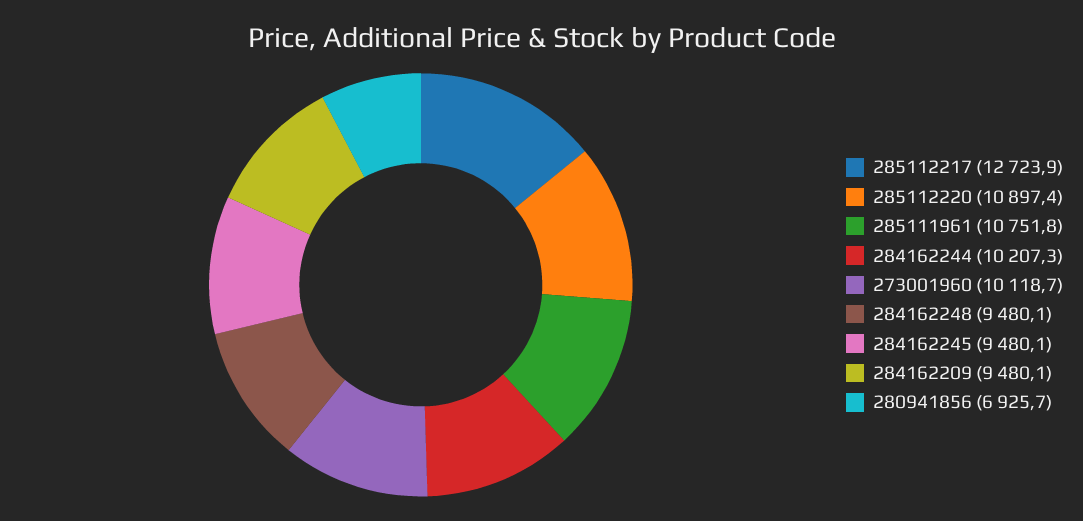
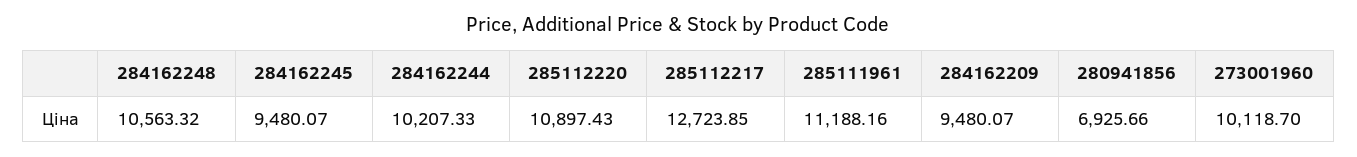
  {
    "285112217": 12723.85,
    "285112220": 10897.43,
-   "285111961": 10751.8,
+   "285111961": 11188.16,
    "284162244": 10207.33,
    "273001960": 10118.7,
-   "284162248": 9480.1,
+   "284162248": 10563.32,
    "284162245": 9480.07,
    "284162209": 9480.07,
    "280941856": 6925.66
  }

